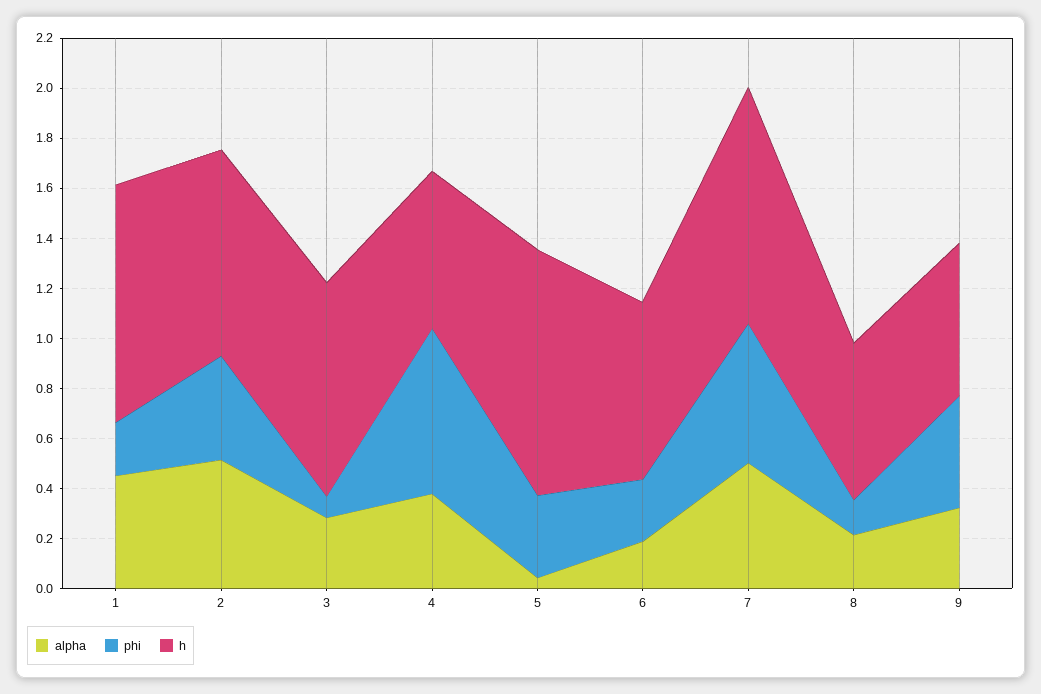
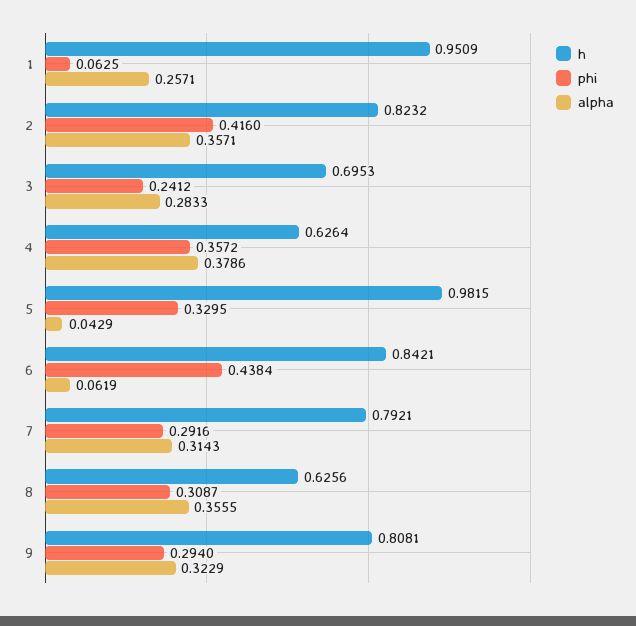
  {
    "alpha": {
-     "1": 0.45,
+     "1": 0.2571,
-     "2": 0.5,
+     "2": 0.3571,
      "3": 0.2833,
      "4": 0.3786,
      "5": 0.0429,
-     "6": 0.2,
+     "6": 0.0619,
-     "7": 0.5,
+     "7": 0.3143,
-     "8": 0.2,
+     "8": 0.3555,
      "9": 0.3229
    },
    "phi": {
-     "1": 0.2,
+     "1": 0.0625,
      "2": 0.416,
-     "3": 0.1,
+     "3": 0.2412,
-     "4": 0.65,
+     "4": 0.3572,
      "5": 0.3295,
-     "6": 0.25,
+     "6": 0.4384,
-     "7": 0.55,
+     "7": 0.2916,
-     "8": 0.15,
+     "8": 0.3087,
-     "9": 0.45
+     "9": 0.294
    },
    "h": {
      "1": 0.9509,
      "2": 0.8232,
-     "3": 0.85,
+     "3": 0.6953,
      "4": 0.6264,
      "5": 0.9815,
-     "6": 0.7,
+     "6": 0.8421,
-     "7": 0.95,
+     "7": 0.7921,
      "8": 0.6256,
-     "9": 0.6
+     "9": 0.8081
    }
  }

